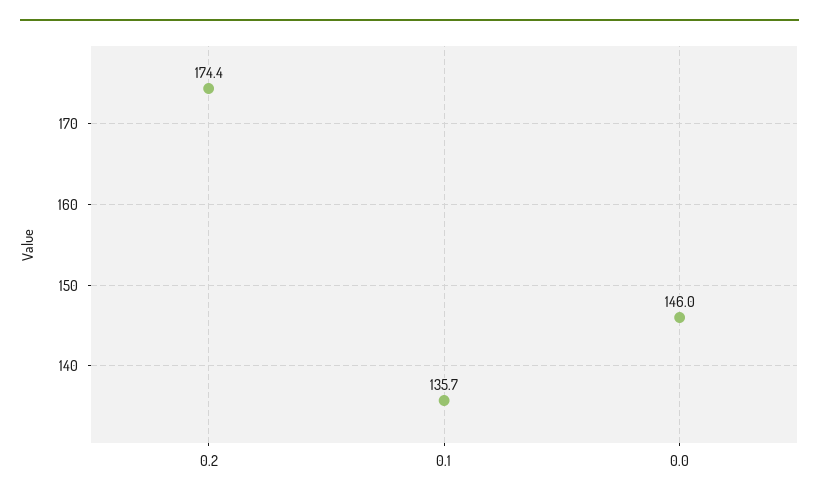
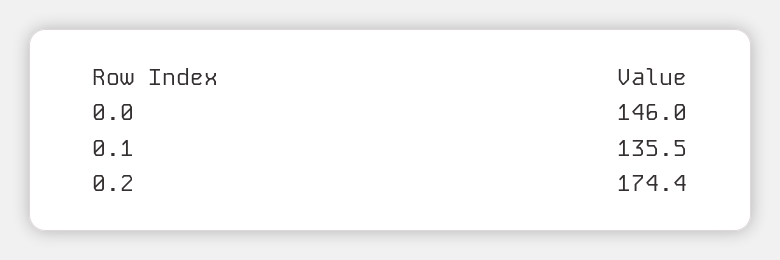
  {
    "0.2": 174.4,
-   "0.1": 135.7,
+   "0.1": 135.5,
    "0.0": 146
  }

